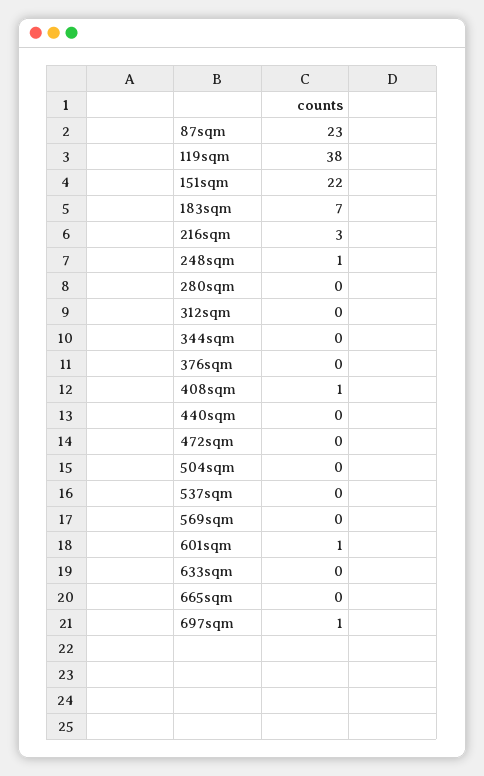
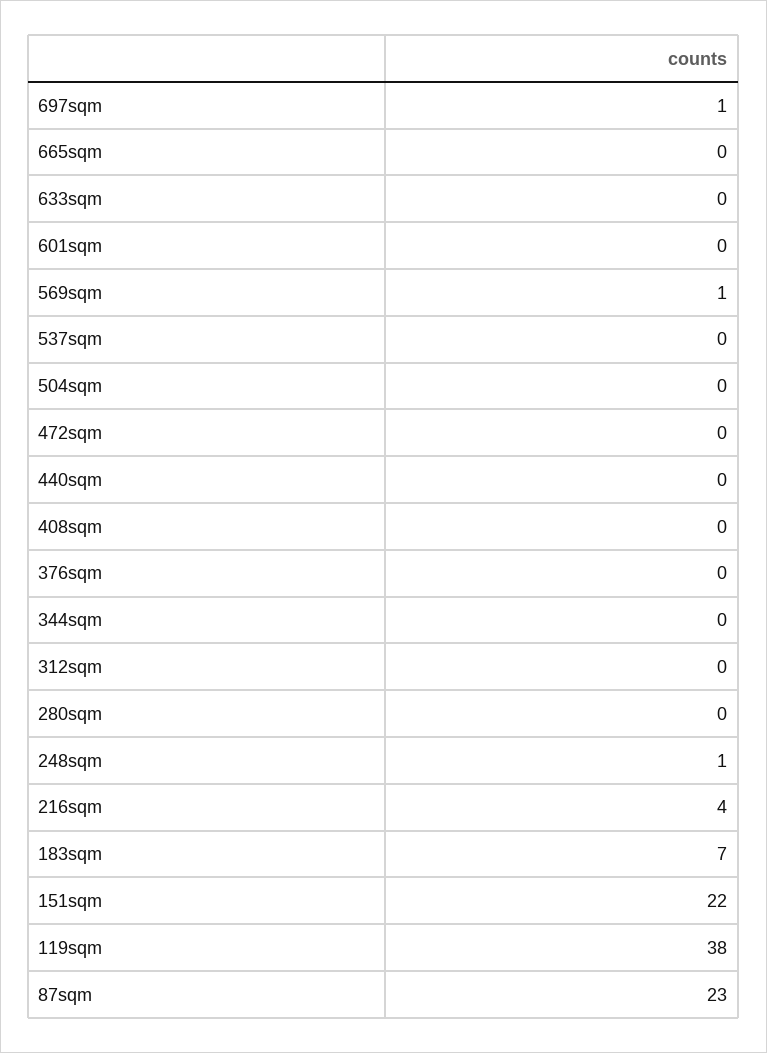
  {
    "87sqm": 23,
    "119sqm": 38,
    "151sqm": 22,
    "183sqm": 7,
-   "216sqm": 3,
+   "216sqm": 4,
    "248sqm": 1,
    "280sqm": 0,
    "312sqm": 0,
    "344sqm": 0,
    "376sqm": 0,
-   "408sqm": 1,
+   "408sqm": 0,
    "440sqm": 0,
    "472sqm": 0,
    "504sqm": 0,
    "537sqm": 0,
-   "569sqm": 0,
+   "569sqm": 1,
-   "601sqm": 1,
+   "601sqm": 0,
    "633sqm": 0,
    "665sqm": 0,
    "697sqm": 1
  }

